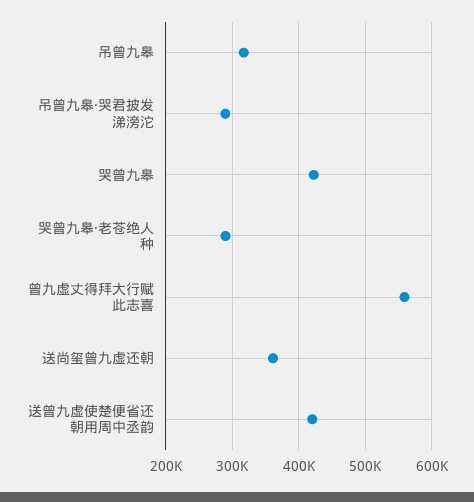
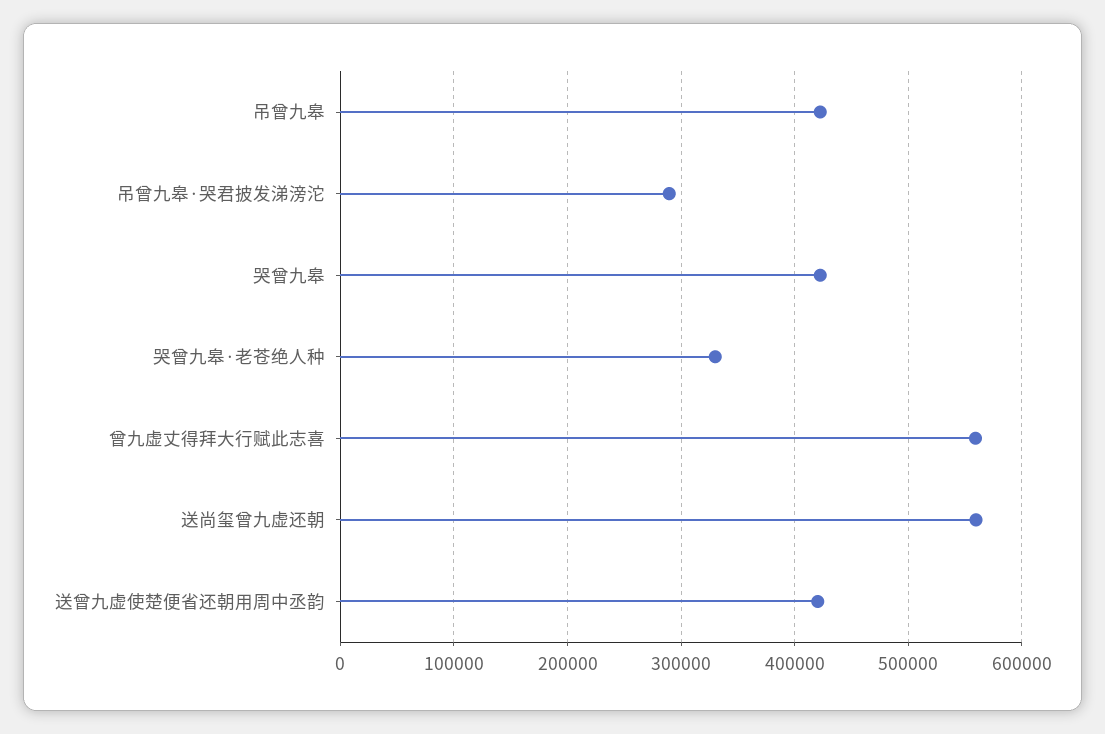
  {
-   "吊曾九皋": 320000,
+   "吊曾九皋": 420000,
    "吊曾九皋·哭君披发涕滂沱": 290000,
    "哭曾九皋": 420000,
-   "哭曾九皋·老苍绝人种": 290000,
+   "哭曾九皋·老苍绝人种": 330000,
    "曾九虚丈得拜大行赋此志喜": 560000,
-   "送尚玺曾九虚还朝": 360000,
+   "送尚玺曾九虚还朝": 560000,
    "送曾九虚使楚便省还朝用周中丞韵": 420000
  }

